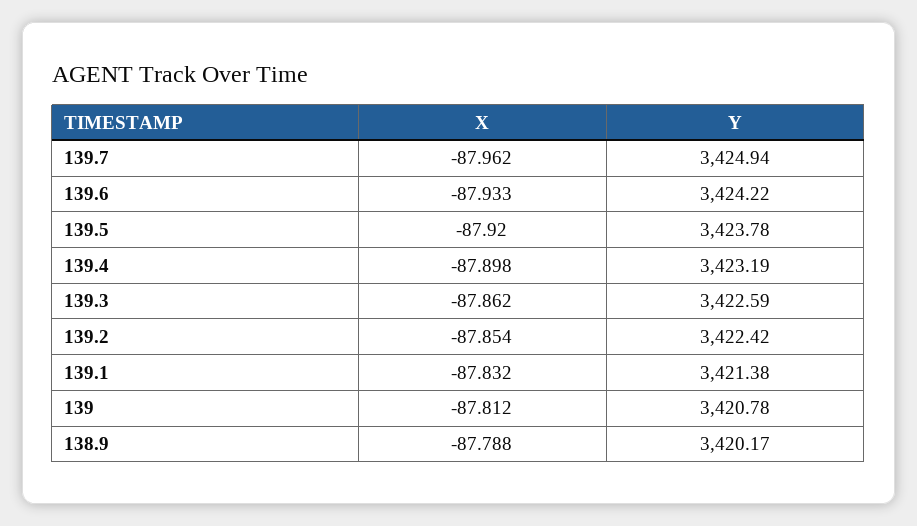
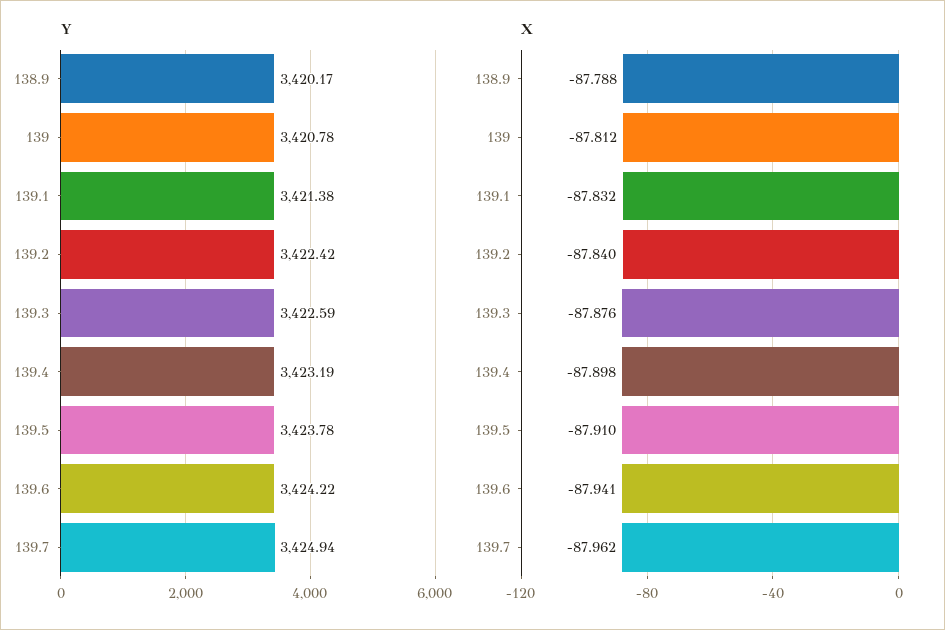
  {
    "X": {
      "139.7": -87.962,
-     "139.6": -87.933,
+     "139.6": -87.941,
-     "139.5": -87.92,
+     "139.5": -87.91,
      "139.4": -87.898,
-     "139.3": -87.862,
+     "139.3": -87.876,
-     "139.2": -87.854,
+     "139.2": -87.84,
      "139.1": -87.832,
      "139": -87.812,
      "138.9": -87.788
    },
    "Y": {
      "139.7": 3424.94,
      "139.6": 3424.22,
      "139.5": 3423.78,
      "139.4": 3423.19,
      "139.3": 3422.59,
      "139.2": 3422.42,
      "139.1": 3421.38,
      "139": 3420.78,
      "138.9": 3420.17
    }
  }

